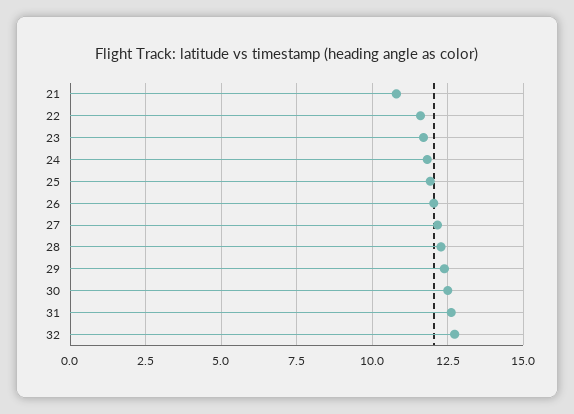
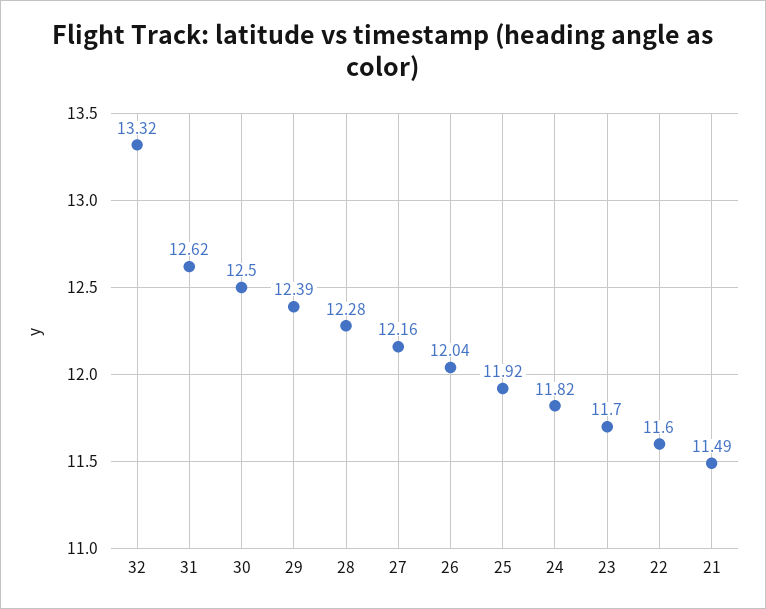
  {
-   "21": 10.75,
+   "21": 11.49,
    "22": 11.6,
    "23": 11.7,
    "24": 11.82,
    "25": 11.92,
    "26": 12.04,
    "27": 12.16,
    "28": 12.28,
    "29": 12.39,
    "30": 12.5,
    "31": 12.62,
-   "32": 12.75
+   "32": 13.32
  }

